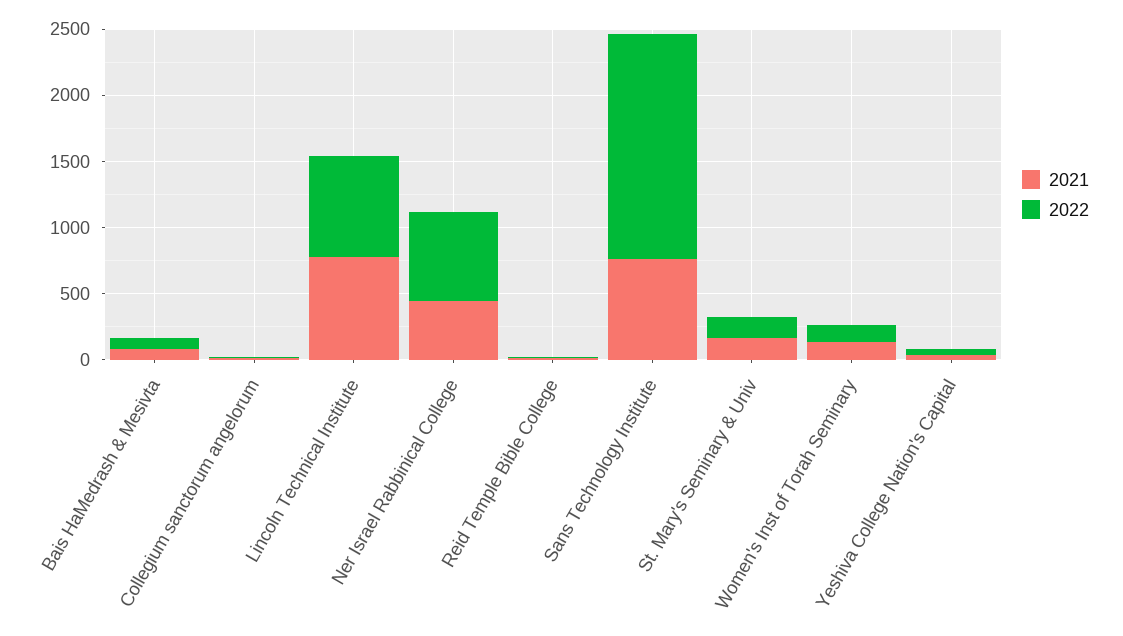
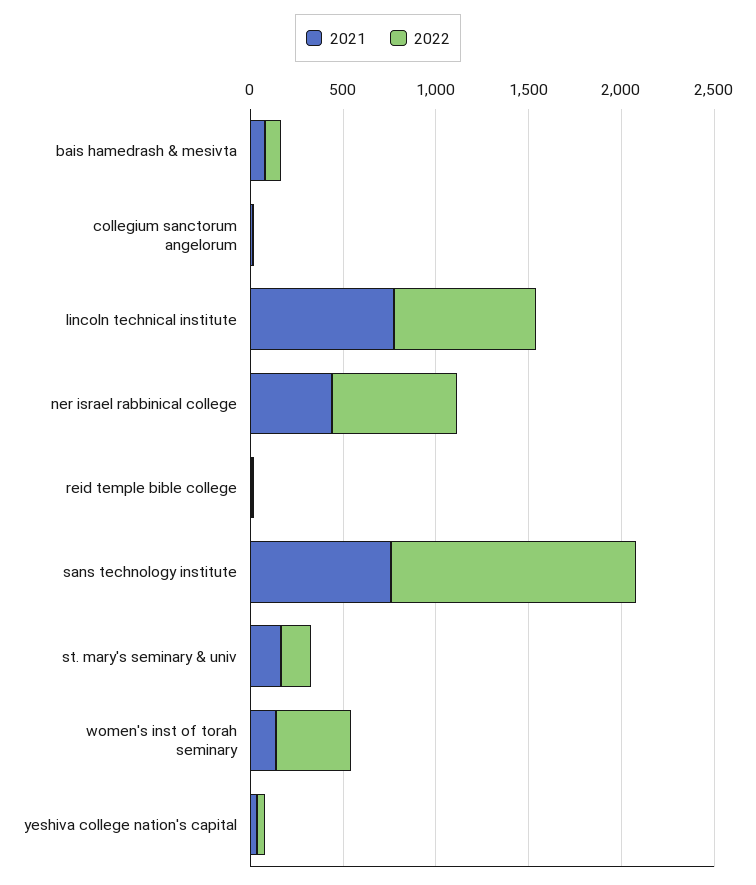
  {
    "2021": {
      "Bais HaMedrash & Mesivta": 100,
      "Collegium sanctorum angelorum": 0,
      "Lincoln Technical Institute": 800,
      "Ner Israel Rabbinical College": 400,
      "Reid Temple Bible College": 0,
      "Sans Technology Institute": 800,
      "St. Mary's Seminary & Univ": 200,
      "Women's Inst of Torah Seminary": 100,
      "Yeshiva College Nation's Capital": 0
    },
    "2022": {
      "Bais HaMedrash & Mesivta": 100,
      "Collegium sanctorum angelorum": 0,
      "Lincoln Technical Institute": 800,
      "Ner Israel Rabbinical College": 700,
      "Reid Temple Bible College": 0,
-     "Sans Technology Institute": 1700,
+     "Sans Technology Institute": 1300,
      "St. Mary's Seminary & Univ": 200,
-     "Women's Inst of Torah Seminary": 100,
+     "Women's Inst of Torah Seminary": 400,
      "Yeshiva College Nation's Capital": 0
    }
  }

